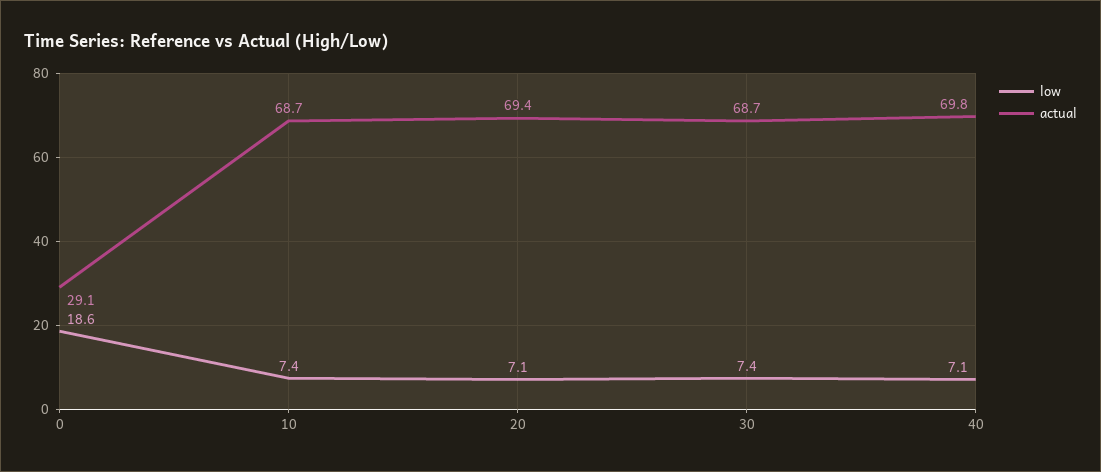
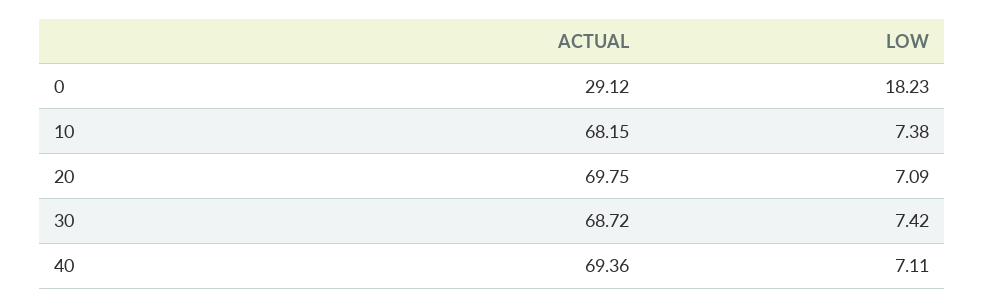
  {
    "low": {
-     "0": 18.6,
+     "0": 18.23,
      "10": 7.38,
      "20": 7.09,
      "30": 7.42,
      "40": 7.11
    },
    "actual": {
      "0": 29.12,
-     "10": 68.7,
+     "10": 68.15,
-     "20": 69.4,
+     "20": 69.75,
      "30": 68.72,
-     "40": 69.8
+     "40": 69.36
    }
  }

